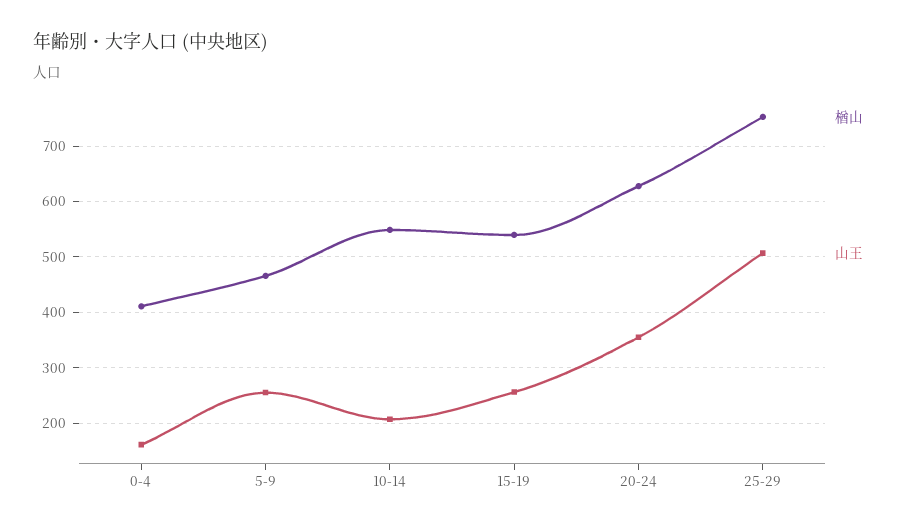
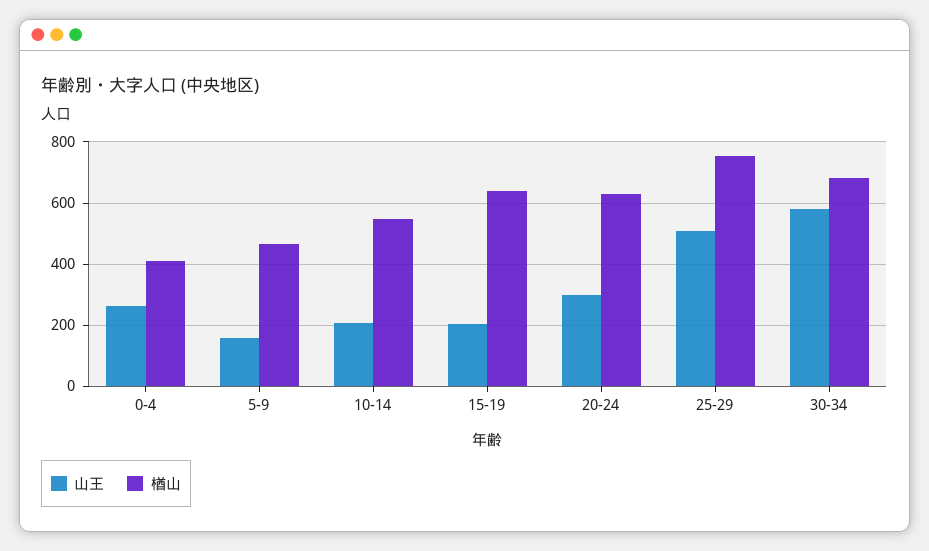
  {
    "楢山": {
      "0-4": 420,
      "5-9": 460,
      "10-14": 540,
-     "15-19": 540,
+     "15-19": 640,
      "20-24": 620,
-     "25-29": 760
+     "25-29": 760,
+     "30-34": 680
    },
    "山王": {
-     "0-4": 160,
+     "0-4": 260,
-     "5-9": 260,
+     "5-9": 160,
      "10-14": 200,
-     "15-19": 260,
+     "15-19": 200,
-     "20-24": 360,
+     "20-24": 300,
-     "25-29": 500
+     "25-29": 500,
+     "30-34": 580
    }
  }

